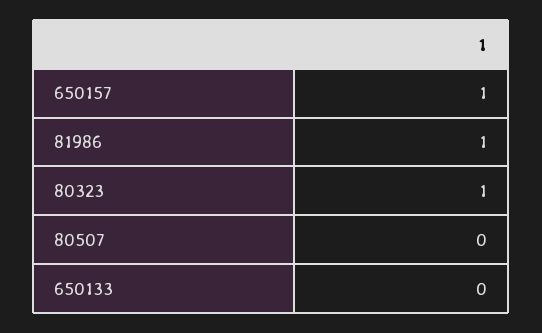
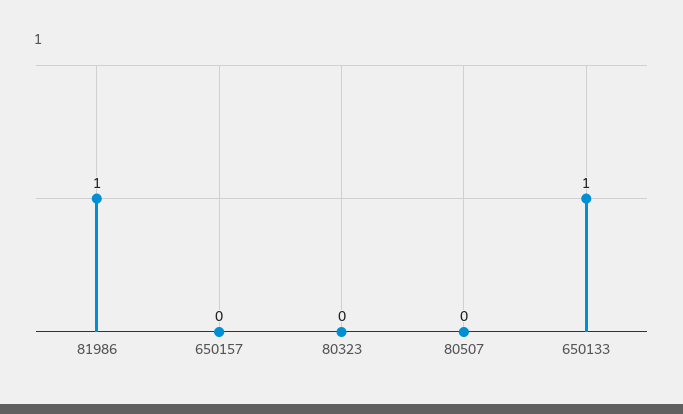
  {
-   "650157": 1,
+   "650157": 0,
    "81986": 1,
-   "80323": 1,
+   "80323": 0,
    "80507": 0,
-   "650133": 0
+   "650133": 1
  }

